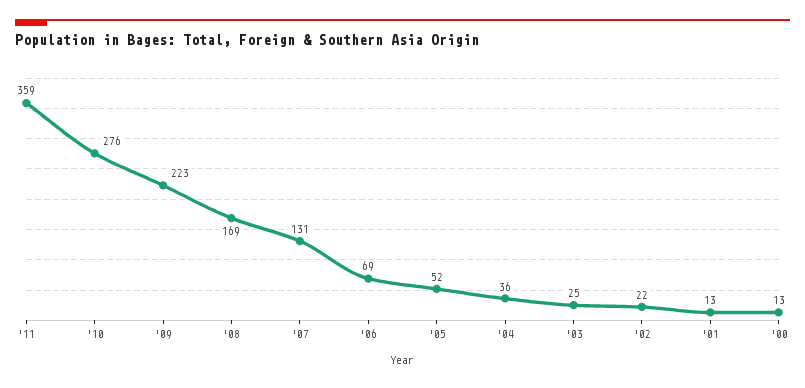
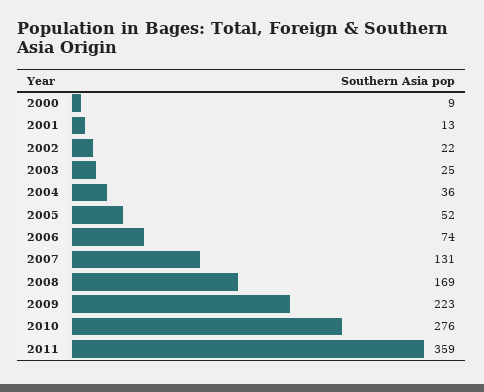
  {
    "'11": 359,
    "'10": 276,
    "'09": 223,
    "'08": 169,
    "'07": 131,
-   "'06": 69,
+   "'06": 74,
    "'05": 52,
    "'04": 36,
    "'03": 25,
    "'02": 22,
    "'01": 13,
-   "'00": 13
+   "'00": 9
  }

